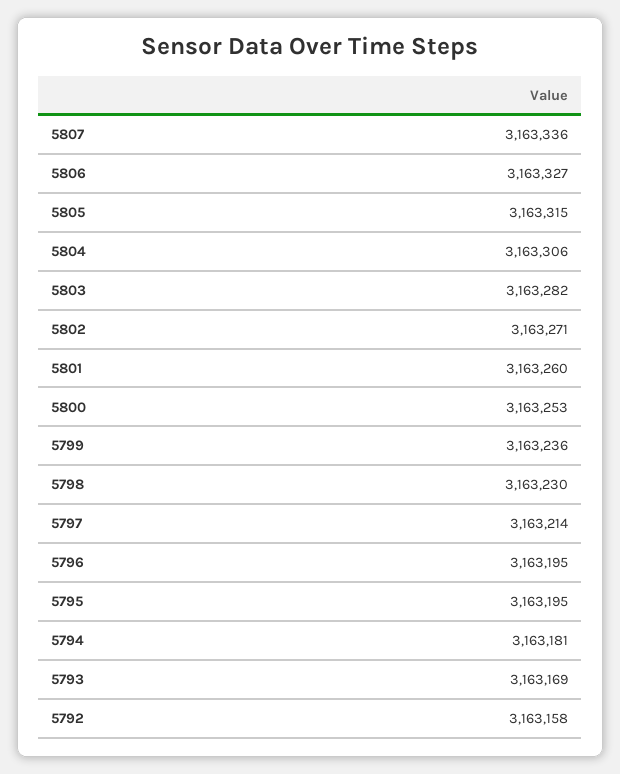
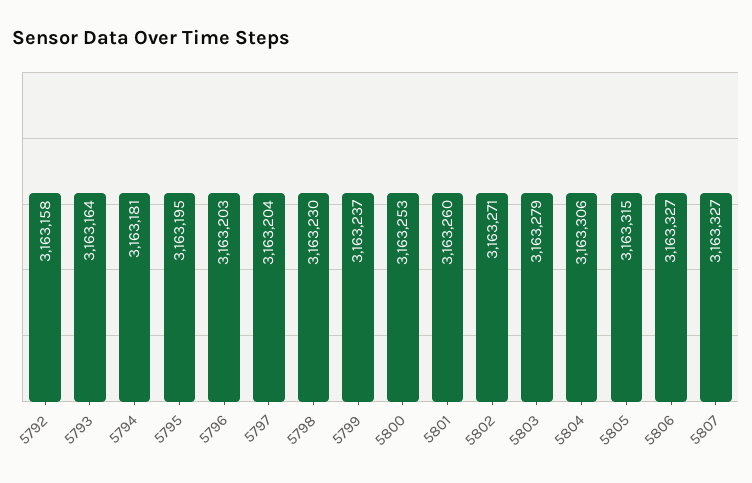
  {
-   "5807": 3163336,
+   "5807": 3163327,
    "5806": 3163327,
    "5805": 3163315,
    "5804": 3163306,
-   "5803": 3163282,
+   "5803": 3163279,
    "5802": 3163271,
    "5801": 3163260,
    "5800": 3163253,
-   "5799": 3163236,
+   "5799": 3163237,
    "5798": 3163230,
-   "5797": 3163214,
+   "5797": 3163204,
-   "5796": 3163195,
+   "5796": 3163203,
    "5795": 3163195,
    "5794": 3163181,
-   "5793": 3163169,
+   "5793": 3163164,
    "5792": 3163158
  }

